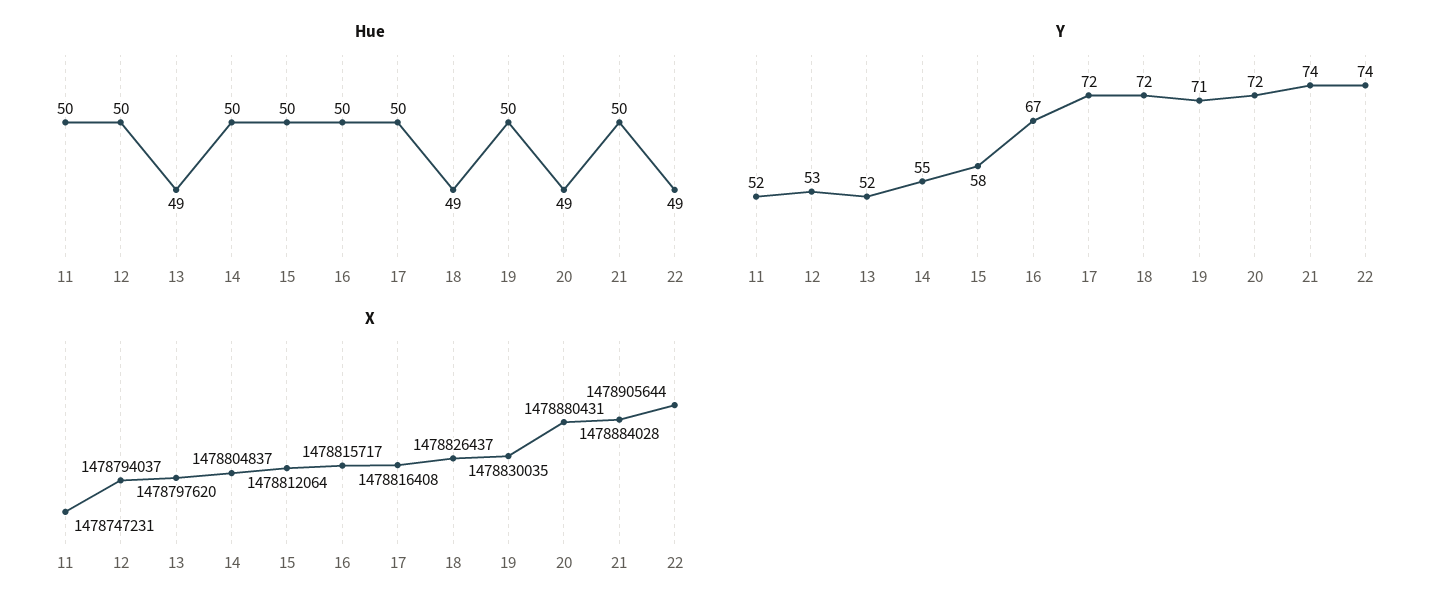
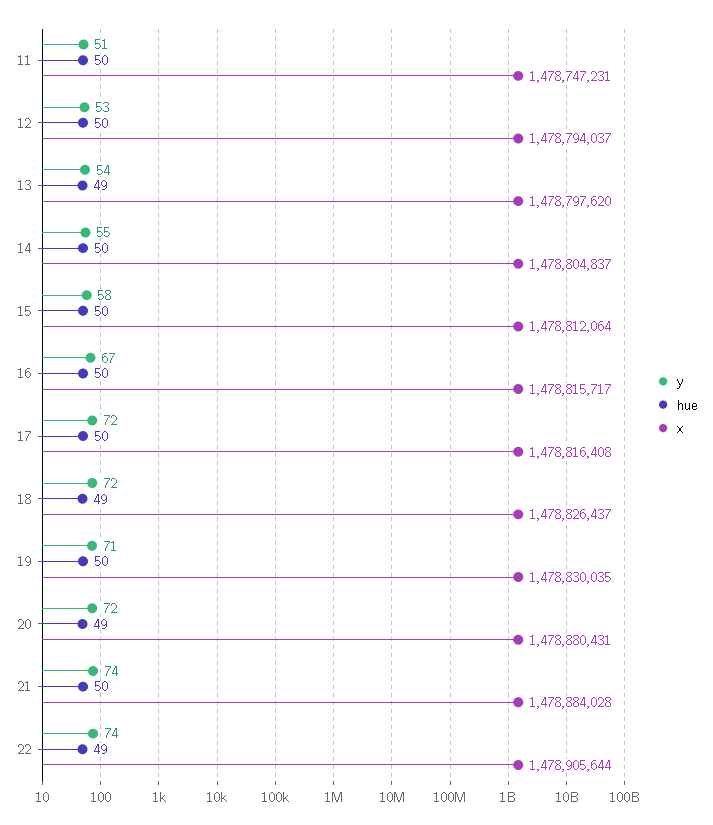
  {
    "Hue": {
      "11": 50,
      "12": 50,
      "13": 49,
      "14": 50,
      "15": 50,
      "16": 50,
      "17": 50,
      "18": 49,
      "19": 50,
      "20": 49,
      "21": 50,
      "22": 49
    },
    "Y": {
-     "11": 52,
+     "11": 51,
      "12": 53,
-     "13": 52,
+     "13": 54,
      "14": 55,
      "15": 58,
      "16": 67,
      "17": 72,
      "18": 72,
      "19": 71,
      "20": 72,
      "21": 74,
      "22": 74
    },
    "X": {
      "11": 1478747231,
      "12": 1478794037,
      "13": 1478797620,
      "14": 1478804837,
      "15": 1478812064,
      "16": 1478815717,
      "17": 1478816408,
      "18": 1478826437,
      "19": 1478830035,
      "20": 1478880431,
      "21": 1478884028,
      "22": 1478905644
    }
  }

